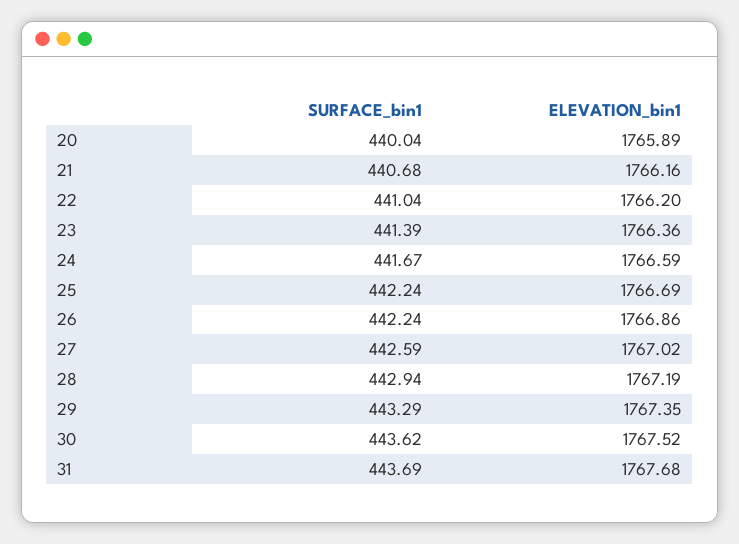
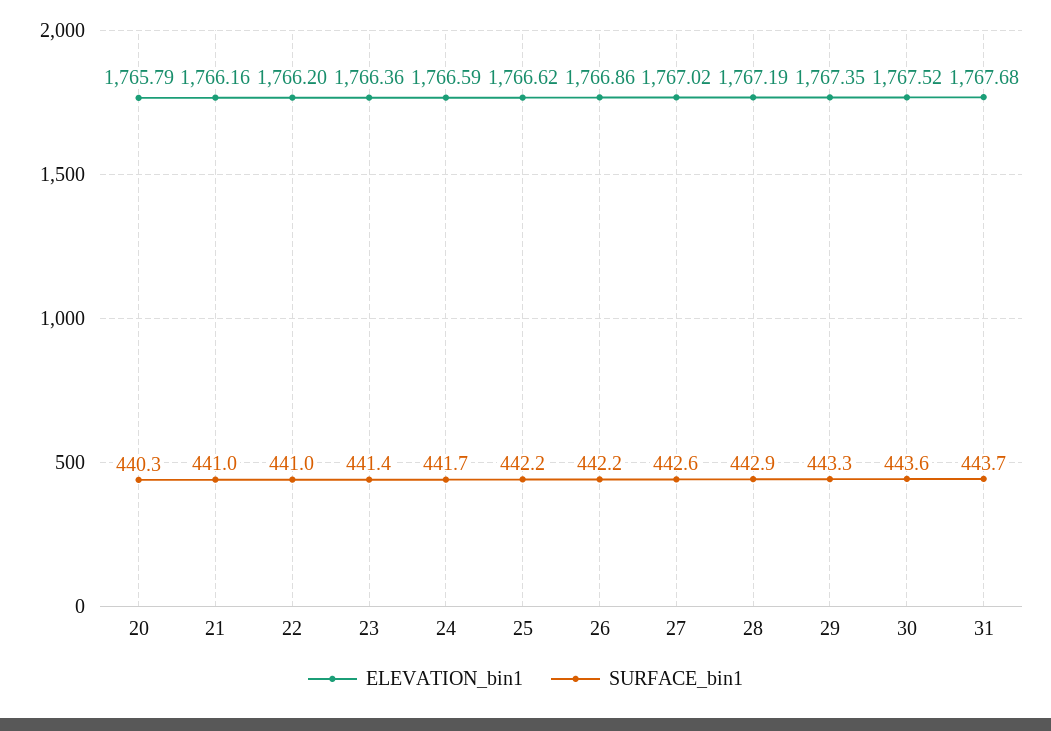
  {
    "SURFACE_bin1": {
-     "20": 440.04,
+     "20": 440.3,
-     "21": 440.68,
+     "21": 441,
      "22": 441.04,
      "23": 441.39,
      "24": 441.67,
      "25": 442.24,
      "26": 442.24,
      "27": 442.59,
      "28": 442.94,
      "29": 443.29,
      "30": 443.62,
      "31": 443.69
    },
    "ELEVATION_bin1": {
-     "20": 1765.89,
+     "20": 1765.79,
      "21": 1766.16,
      "22": 1766.2,
      "23": 1766.36,
      "24": 1766.59,
-     "25": 1766.69,
+     "25": 1766.62,
      "26": 1766.86,
      "27": 1767.02,
      "28": 1767.19,
      "29": 1767.35,
      "30": 1767.52,
      "31": 1767.68
    }
  }

